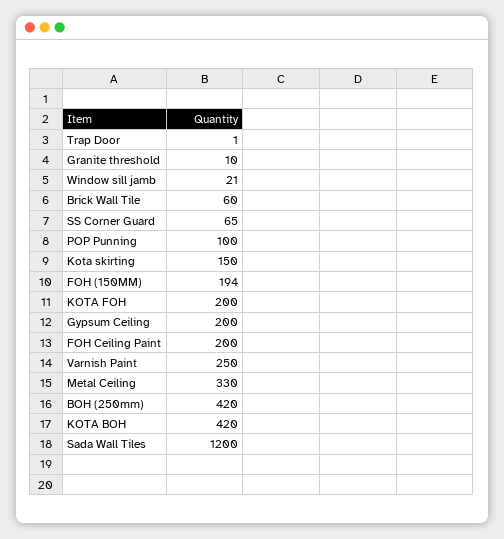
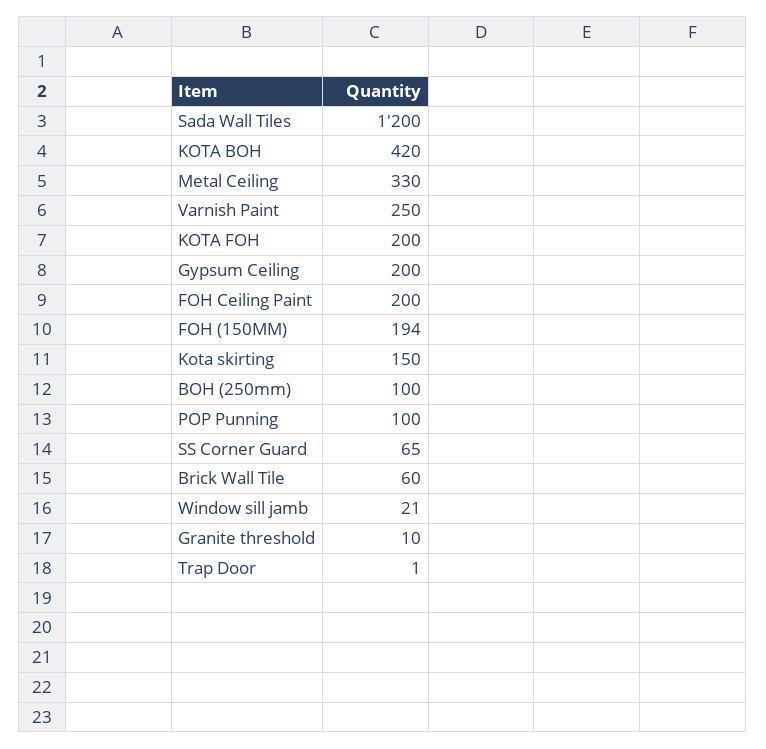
  {
    "Trap Door": 1,
    "Granite threshold": 10,
    "Window sill jamb": 21,
    "Brick Wall Tile": 60,
    "SS Corner Guard": 65,
    "POP Punning": 100,
    "Kota skirting": 150,
    "FOH (150MM)": 194,
    "KOTA FOH": 200,
    "Gypsum Ceiling": 200,
    "FOH Ceiling Paint": 200,
    "Varnish Paint": 250,
    "Metal Ceiling": 330,
-   "BOH (250mm)": 420,
+   "BOH (250mm)": 100,
    "KOTA BOH": 420,
    "Sada Wall Tiles": 1200
  }

